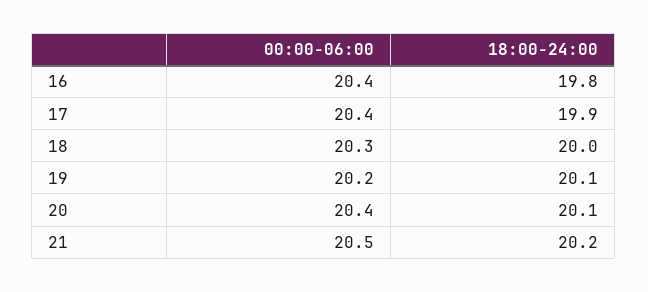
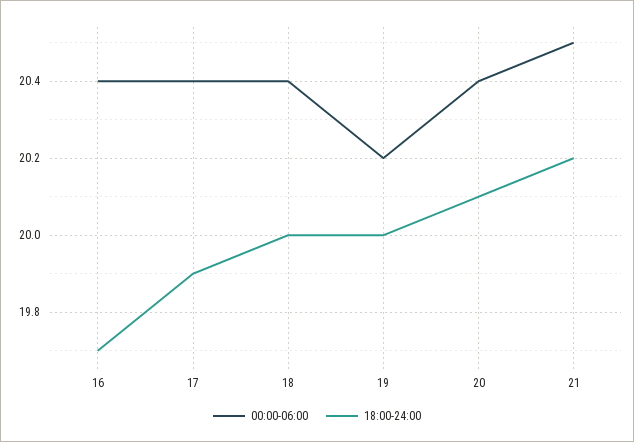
  {
    "00:00-06:00": {
      "16": 20.4,
      "17": 20.4,
-     "18": 20.3,
+     "18": 20.4,
      "19": 20.2,
      "20": 20.4,
      "21": 20.5
    },
    "18:00-24:00": {
-     "16": 19.8,
+     "16": 19.7,
      "17": 19.9,
      "18": 20,
-     "19": 20.1,
+     "19": 20,
      "20": 20.1,
      "21": 20.2
    }
  }

